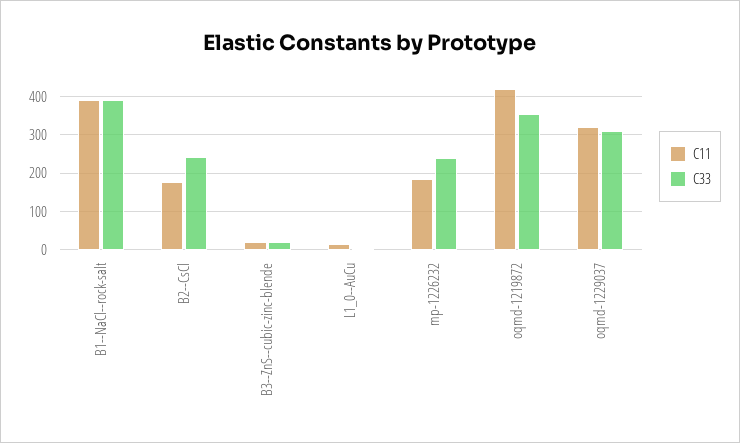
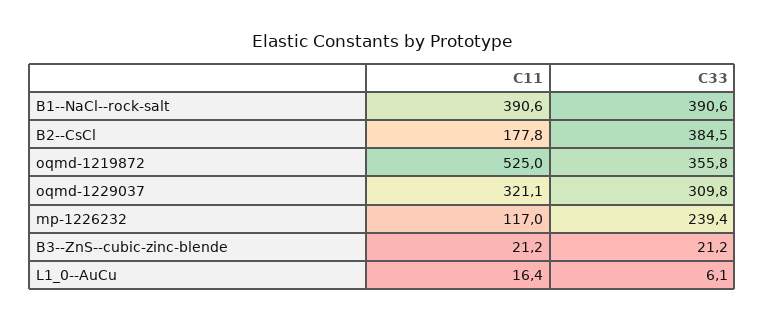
  {
    "C11": {
      "B1--NaCl--rock-salt": 390.6,
      "B2--CsCl": 177.8,
      "B3--ZnS--cubic-zinc-blende": 21.2,
      "L1_0--AuCu": 16.4,
-     "mp-1226232": 180,
+     "mp-1226232": 117,
-     "oqmd-1219872": 420,
+     "oqmd-1219872": 525,
      "oqmd-1229037": 321.1
    },
    "C33": {
      "B1--NaCl--rock-salt": 390.6,
-     "B2--CsCl": 240,
+     "B2--CsCl": 384.5,
      "B3--ZnS--cubic-zinc-blende": 21.2,
      "L1_0--AuCu": 6.1,
      "mp-1226232": 239.4,
      "oqmd-1219872": 355.8,
      "oqmd-1229037": 309.8
    }
  }

